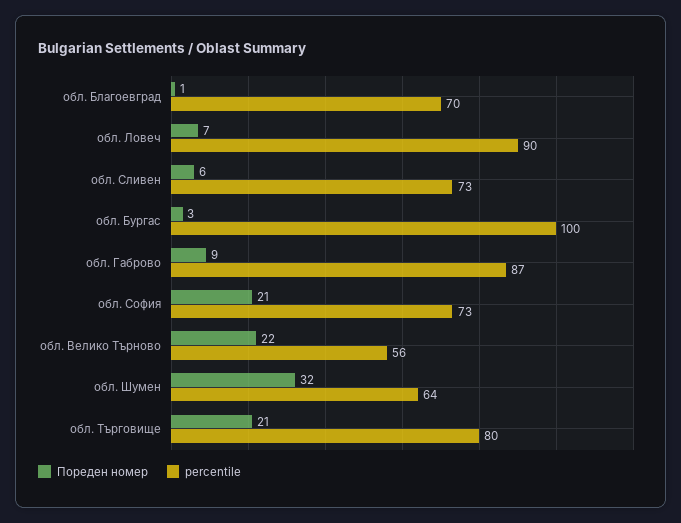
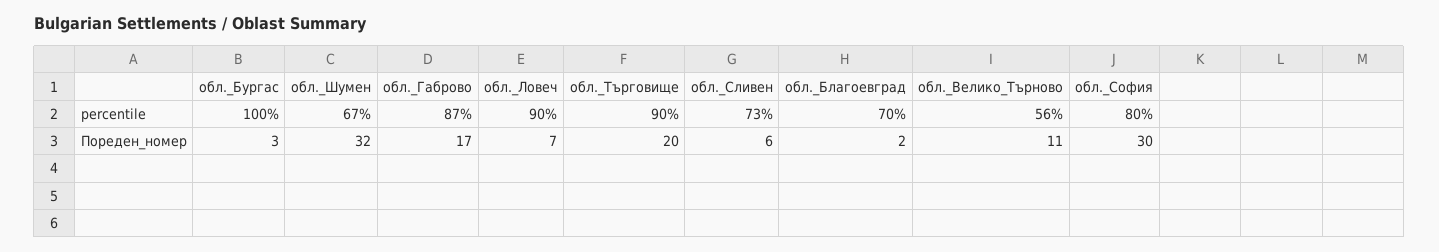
  {
    "Пореден номер": {
-     "обл. Благоевград": 1,
+     "обл. Благоевград": 2,
      "обл. Ловеч": 7,
      "обл. Сливен": 6,
      "обл. Бургас": 3,
-     "обл. Габрово": 9,
+     "обл. Габрово": 17,
-     "обл. София": 21,
+     "обл. София": 30,
-     "обл. Велико Търново": 22,
+     "обл. Велико Търново": 11,
      "обл. Шумен": 32,
-     "обл. Търговище": 21
+     "обл. Търговище": 20
    },
    "percentile": {
      "обл. Благоевград": 70,
      "обл. Ловеч": 90,
      "обл. Сливен": 73,
      "обл. Бургас": 100,
      "обл. Габрово": 87,
-     "обл. София": 73,
+     "обл. София": 80,
      "обл. Велико Търново": 56,
-     "обл. Шумен": 64,
+     "обл. Шумен": 67,
-     "обл. Търговище": 80
+     "обл. Търговище": 90
    }
  }

